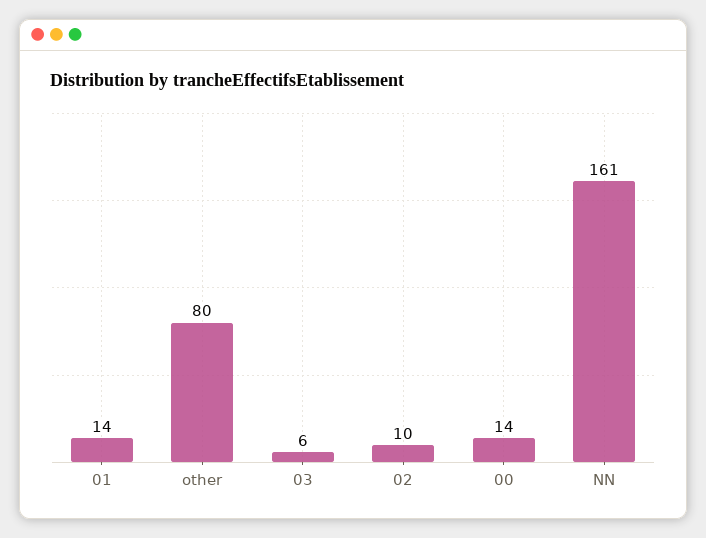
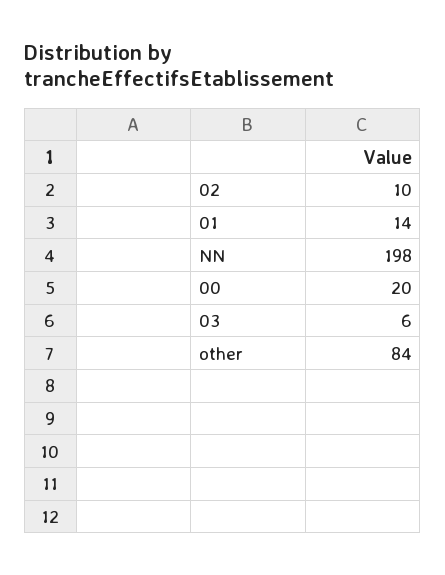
  {
    "01": 14,
-   "other": 80,
+   "other": 84,
    "03": 6,
    "02": 10,
-   "00": 14,
+   "00": 20,
-   "NN": 161
+   "NN": 198
  }

